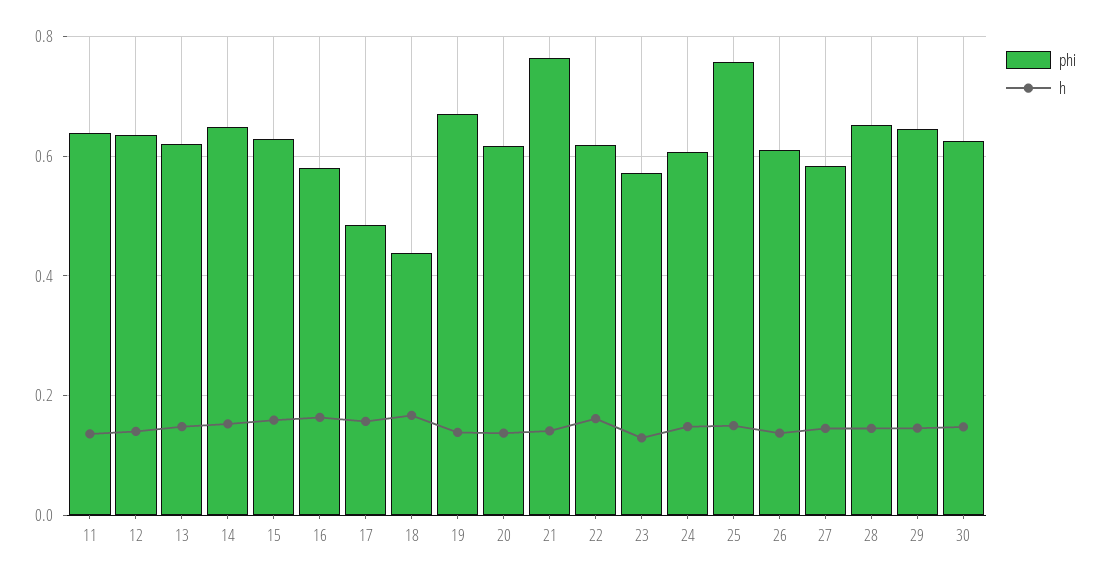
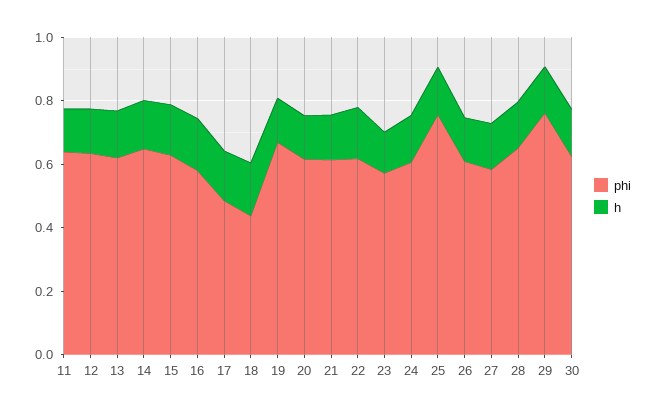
  {
    "phi": {
      "11": 0.64,
      "12": 0.64,
      "13": 0.62,
      "14": 0.64,
      "15": 0.62,
      "16": 0.58,
      "17": 0.48,
      "18": 0.44,
      "19": 0.66,
      "20": 0.62,
-     "21": 0.76,
+     "21": 0.6,
      "22": 0.62,
      "23": 0.58,
      "24": 0.6,
      "25": 0.76,
      "26": 0.6,
      "27": 0.58,
      "28": 0.66,
-     "29": 0.64,
+     "29": 0.75,
      "30": 0.62
    },
    "h": {
      "11": 0.14,
      "12": 0.14,
      "13": 0.14,
      "14": 0.16,
      "15": 0.16,
      "16": 0.16,
      "17": 0.16,
      "18": 0.16,
      "19": 0.14,
      "20": 0.14,
      "21": 0.14,
      "22": 0.16,
      "23": 0.12,
      "24": 0.14,
      "25": 0.14,
      "26": 0.14,
      "27": 0.14,
      "28": 0.14,
      "29": 0.14,
      "30": 0.14
    }
  }

